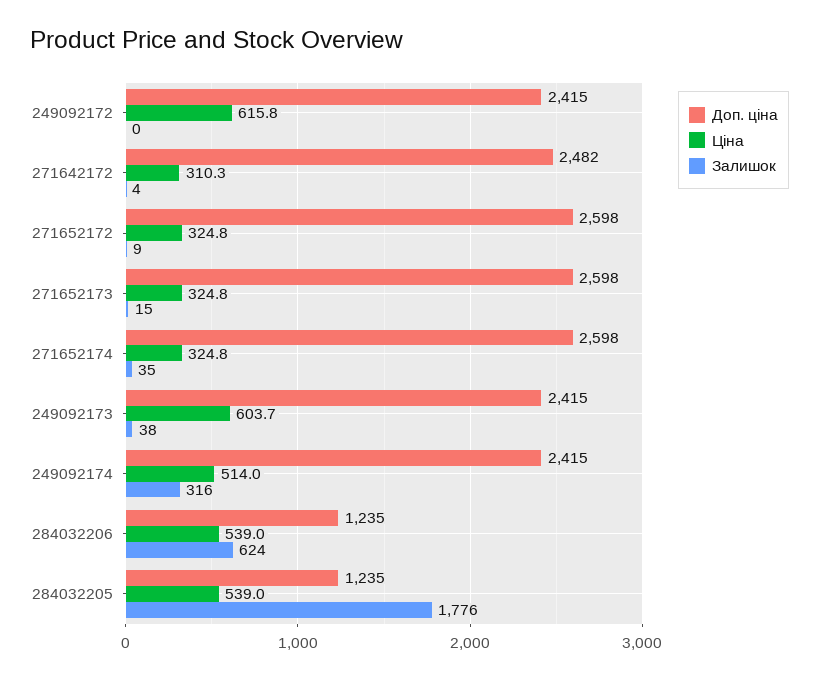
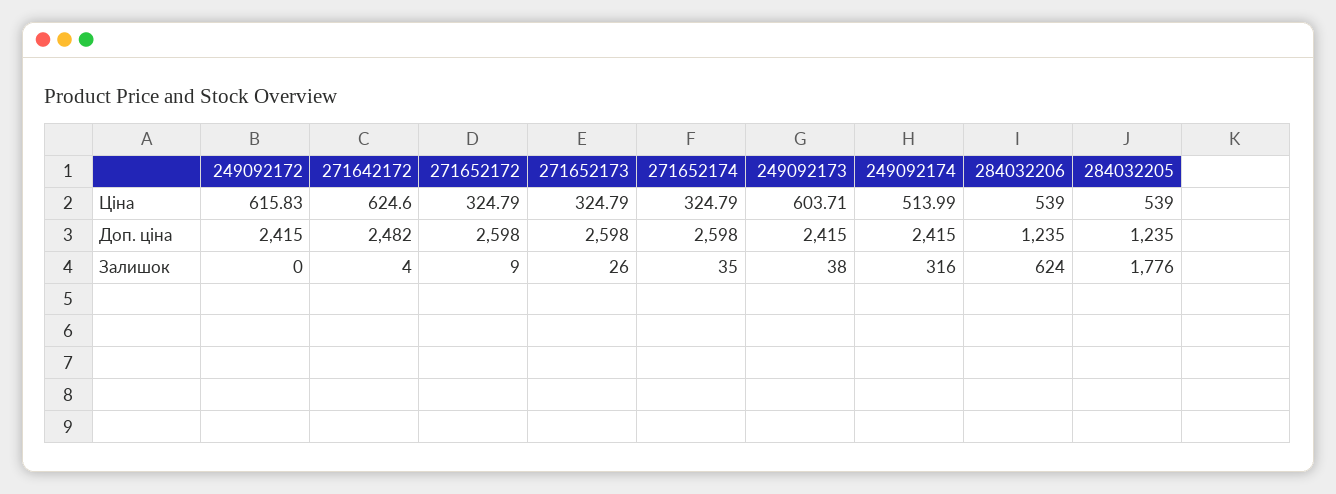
  {
    "Доп. ціна": {
      "249092172": 2415,
      "271642172": 2482,
      "271652172": 2598,
      "271652173": 2598,
      "271652174": 2598,
      "249092173": 2415,
      "249092174": 2415,
      "284032206": 1235,
      "284032205": 1235
    },
    "Ціна": {
      "249092172": 615.83,
-     "271642172": 310.3,
+     "271642172": 624.6,
      "271652172": 324.79,
      "271652173": 324.79,
      "271652174": 324.79,
      "249092173": 603.71,
      "249092174": 513.99,
      "284032206": 539,
      "284032205": 539
    },
    "Залишок": {
      "249092172": 0,
      "271642172": 4,
      "271652172": 9,
-     "271652173": 15,
+     "271652173": 26,
      "271652174": 35,
      "249092173": 38,
      "249092174": 316,
      "284032206": 624,
      "284032205": 1776
    }
  }

